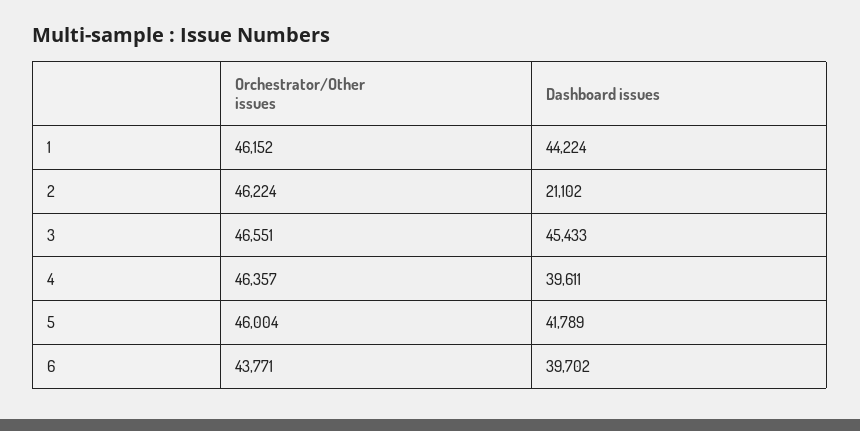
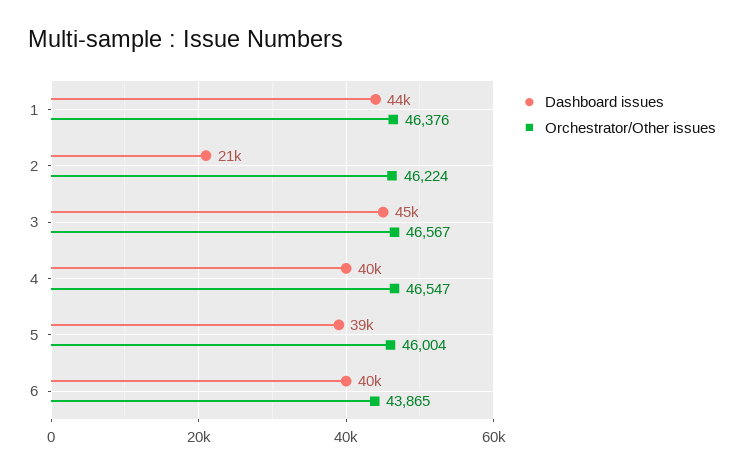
  {
    "Orchestrator/Other issues": {
-     "1": 46152,
+     "1": 46376,
      "2": 46224,
-     "3": 46551,
+     "3": 46567,
-     "4": 46357,
+     "4": 46547,
      "5": 46004,
-     "6": 43771
+     "6": 43865
    },
    "Dashboard issues": {
      "1": 44224,
      "2": 21102,
      "3": 45433,
      "4": 39611,
-     "5": 41789,
+     "5": 39000,
      "6": 39702
    }
  }

